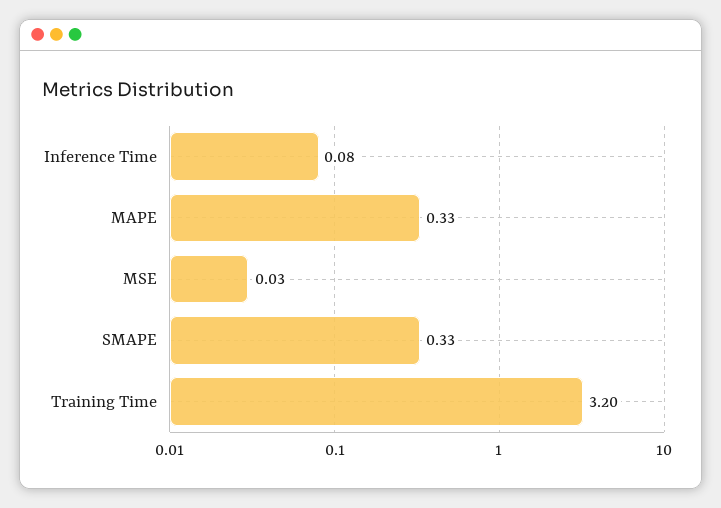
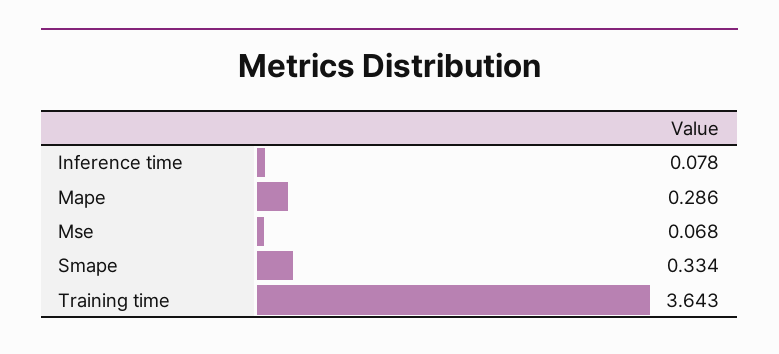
  {
    "Inference Time": 0.078,
-   "MAPE": 0.33,
+   "MAPE": 0.286,
-   "MSE": 0.03,
+   "MSE": 0.068,
    "SMAPE": 0.334,
-   "Training Time": 3.2
+   "Training Time": 3.643
  }

